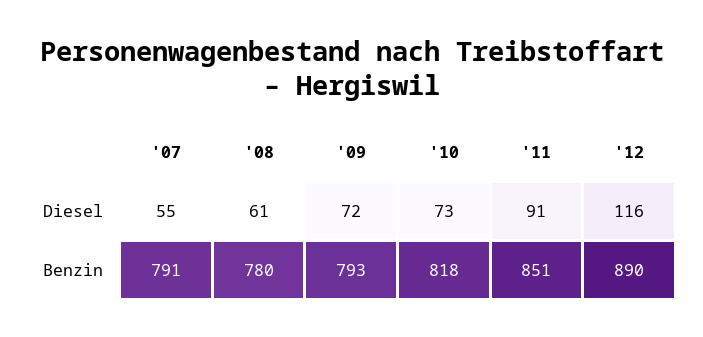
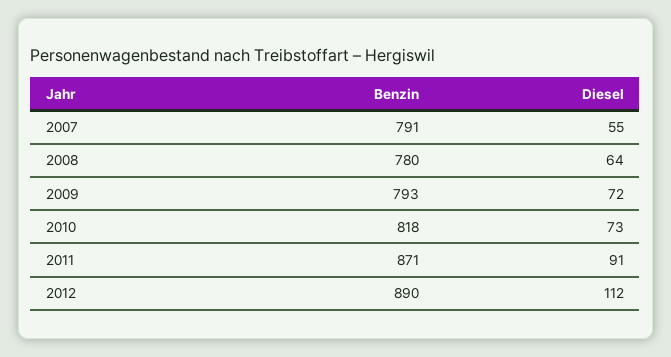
  {
    "'07": {
      "Diesel": 55,
      "Benzin": 791
    },
    "'08": {
-     "Diesel": 61,
+     "Diesel": 64,
      "Benzin": 780
    },
    "'09": {
      "Diesel": 72,
      "Benzin": 793
    },
    "'10": {
      "Diesel": 73,
      "Benzin": 818
    },
    "'11": {
      "Diesel": 91,
-     "Benzin": 851
+     "Benzin": 871
    },
    "'12": {
-     "Diesel": 116,
+     "Diesel": 112,
      "Benzin": 890
    }
  }

